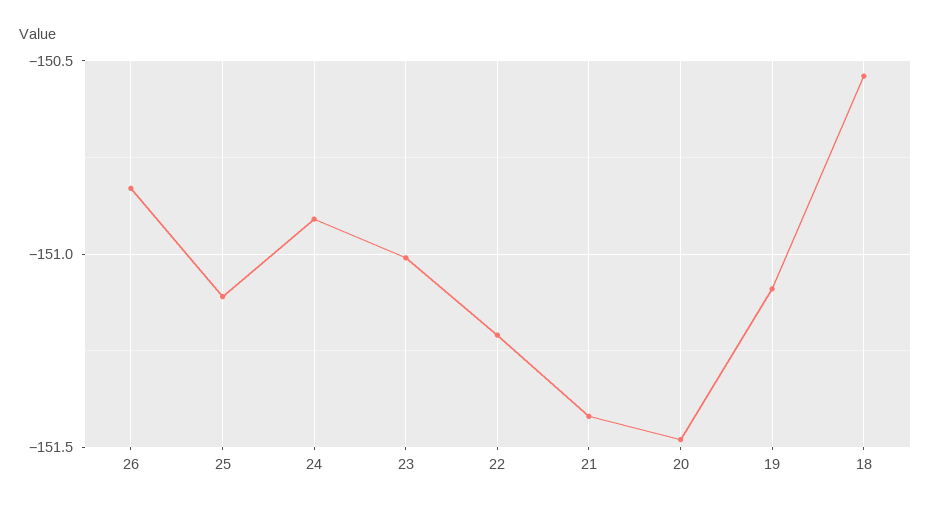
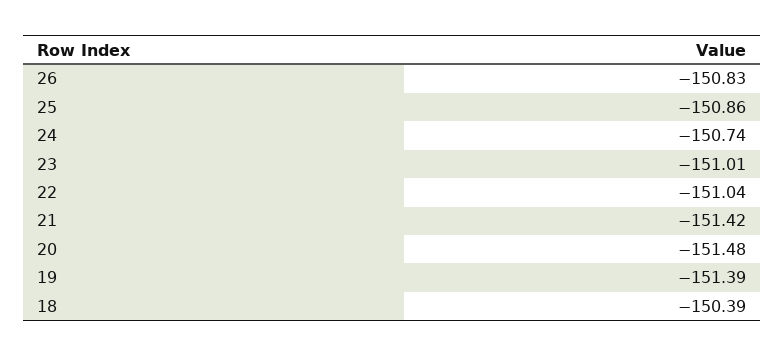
  {
    "26": -150.83,
-   "25": -151.1,
+   "25": -150.86,
-   "24": -150.9,
+   "24": -150.74,
    "23": -151.01,
-   "22": -151.2,
+   "22": -151.04,
    "21": -151.42,
    "20": -151.48,
-   "19": -151.1,
+   "19": -151.39,
-   "18": -150.55
+   "18": -150.39
  }

